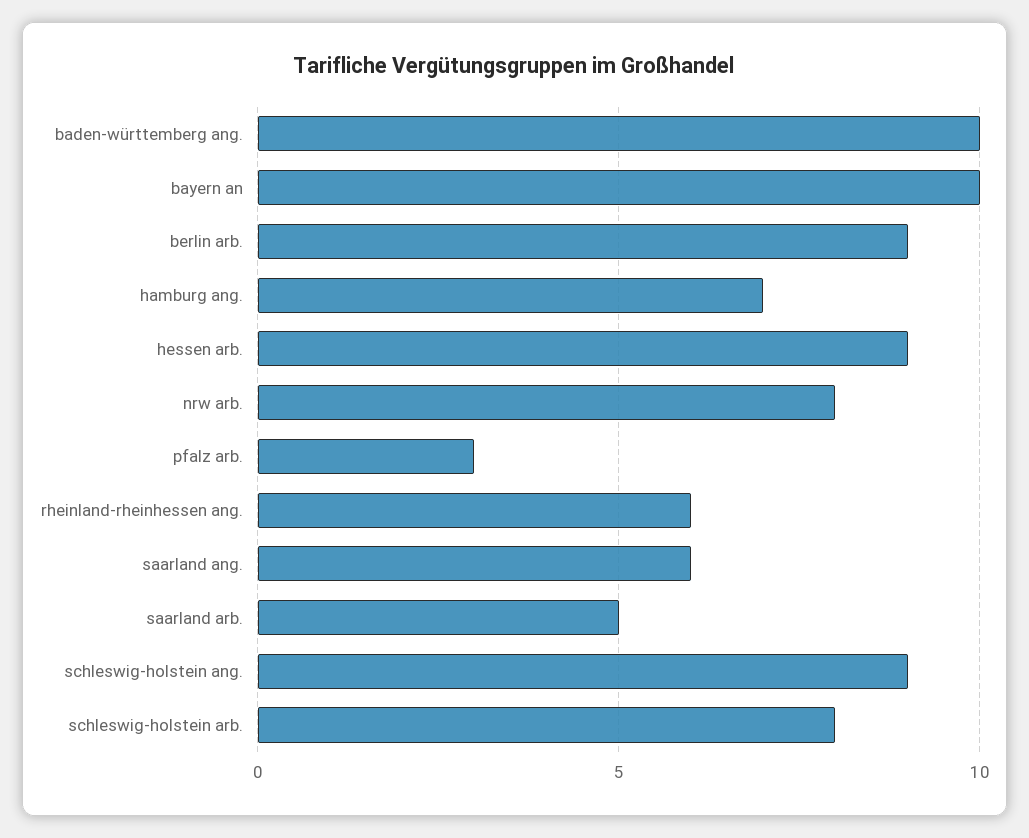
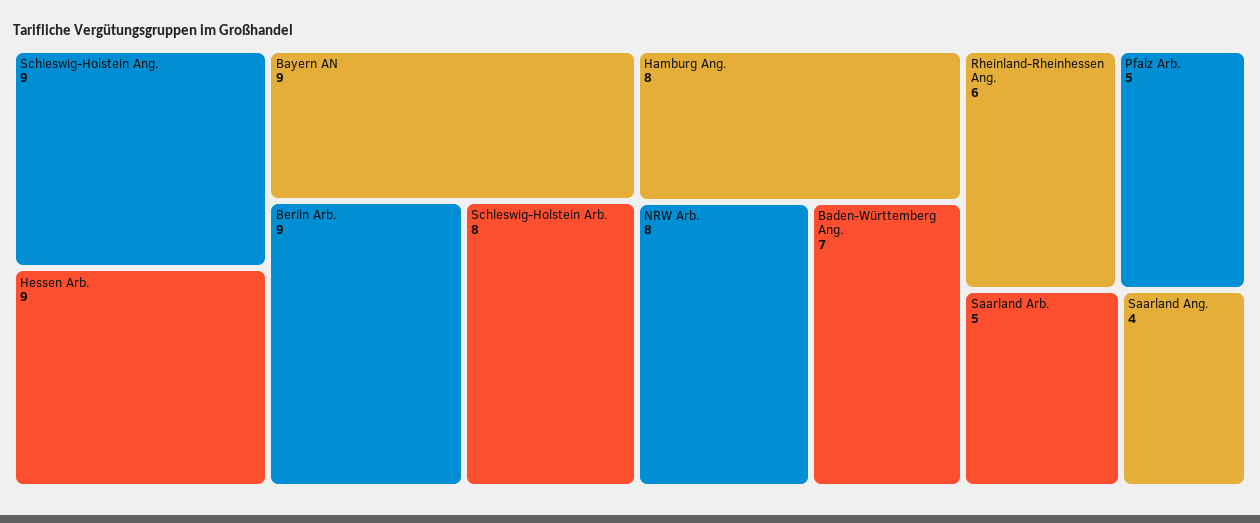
  {
-   "baden-württemberg ang.": 10,
+   "baden-württemberg ang.": 7,
-   "bayern an": 10,
+   "bayern an": 9,
    "berlin arb.": 9,
-   "hamburg ang.": 7,
+   "hamburg ang.": 8,
    "hessen arb.": 9,
    "nrw arb.": 8,
-   "pfalz arb.": 3,
+   "pfalz arb.": 5,
    "rheinland-rheinhessen ang.": 6,
-   "saarland ang.": 6,
+   "saarland ang.": 4,
    "saarland arb.": 5,
    "schleswig-holstein ang.": 9,
    "schleswig-holstein arb.": 8
  }

